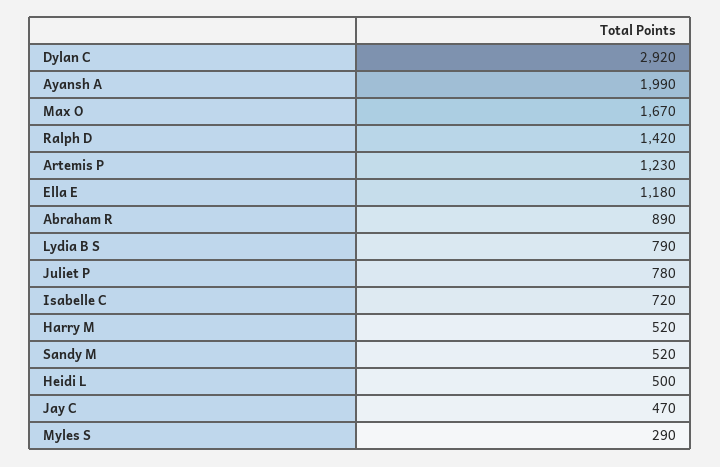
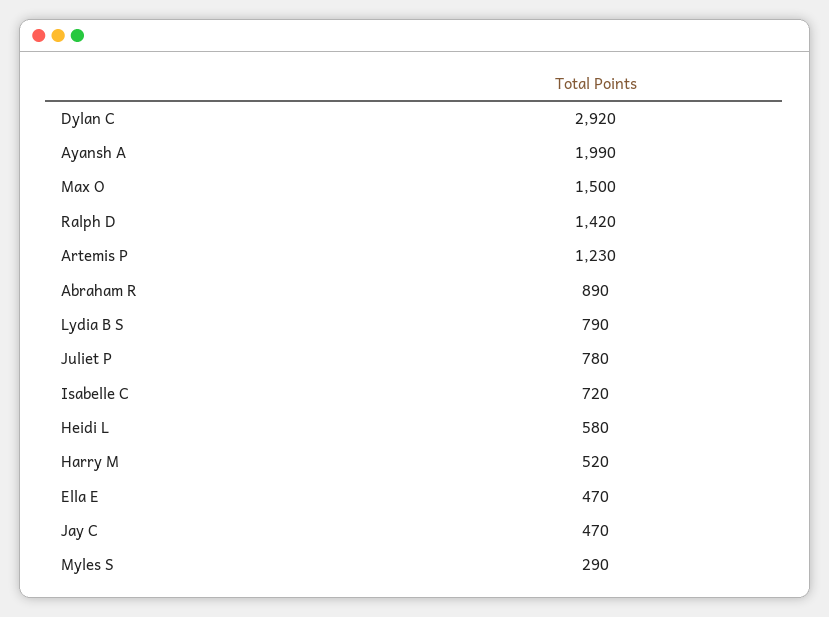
  {
    "Dylan C": 2920,
    "Ayansh A": 1990,
-   "Max O": 1670,
+   "Max O": 1500,
    "Ralph D": 1420,
    "Artemis P": 1230,
-   "Ella E": 1180,
+   "Ella E": 470,
    "Abraham R": 890,
    "Lydia B S": 790,
    "Juliet P": 780,
    "Isabelle C": 720,
    "Harry M": 520,
-   "Sandy M": 520,
-   "Heidi L": 500,
+   "Heidi L": 580,
    "Jay C": 470,
    "Myles S": 290
  }

